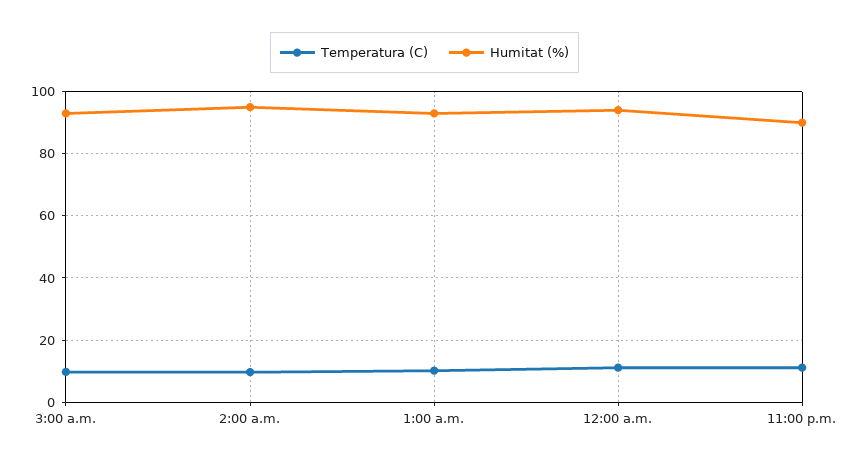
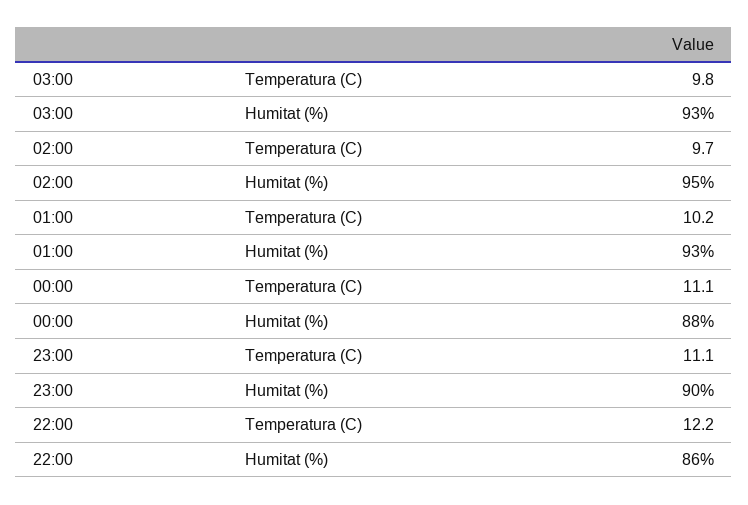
  {
    "Temperatura (C)": {
      "3:00 a.m.": 9.8,
      "2:00 a.m.": 9.7,
      "1:00 a.m.": 10.2,
      "12:00 a.m.": 11.1,
-     "11:00 p.m.": 11.1
+     "11:00 p.m.": 11.1,
+     "22:00": 12.2
    },
    "Humitat (%)": {
      "3:00 a.m.": 93,
      "2:00 a.m.": 95,
      "1:00 a.m.": 93,
-     "12:00 a.m.": 94,
+     "12:00 a.m.": 88,
-     "11:00 p.m.": 90
+     "11:00 p.m.": 90,
+     "22:00": 86
    }
  }

